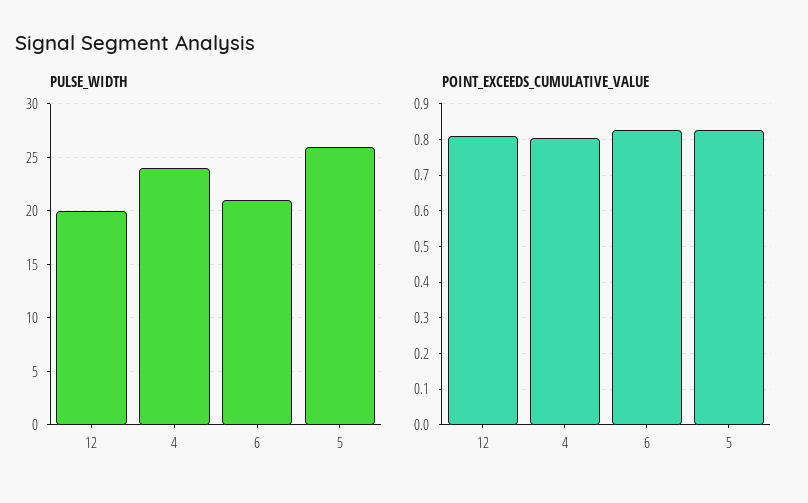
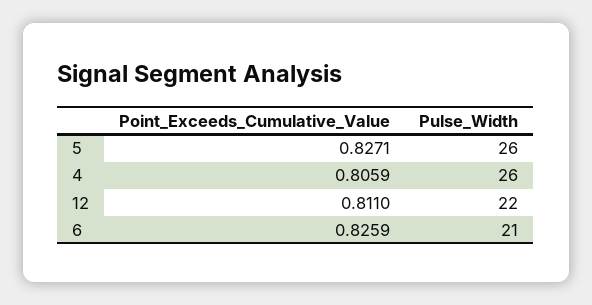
  {
    "PULSE_WIDTH": {
-     "12": 20,
+     "12": 22,
-     "4": 24,
+     "4": 26,
      "6": 21,
      "5": 26
    },
    "POINT_EXCEEDS_CUMULATIVE_VALUE": {
      "12": 0.811,
      "4": 0.8059,
      "6": 0.8259,
      "5": 0.8271
    }
  }

